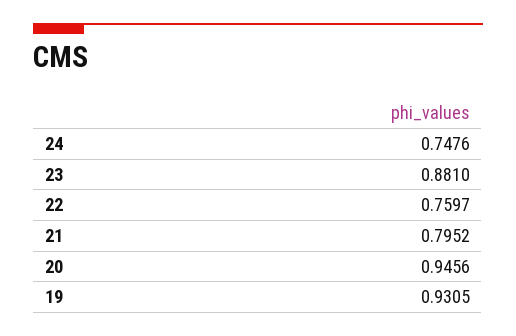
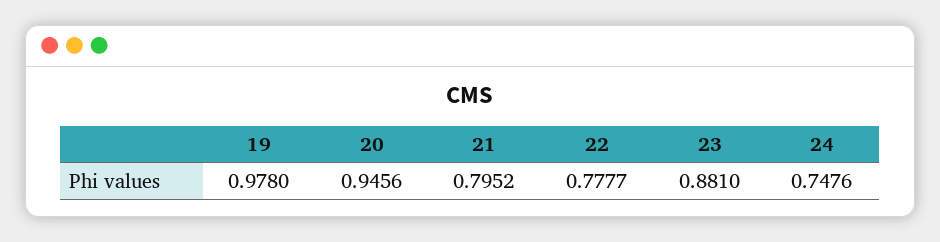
  {
    "24": 0.7476,
    "23": 0.881,
-   "22": 0.7597,
+   "22": 0.7777,
    "21": 0.7952,
    "20": 0.9456,
-   "19": 0.9305
+   "19": 0.978
  }

